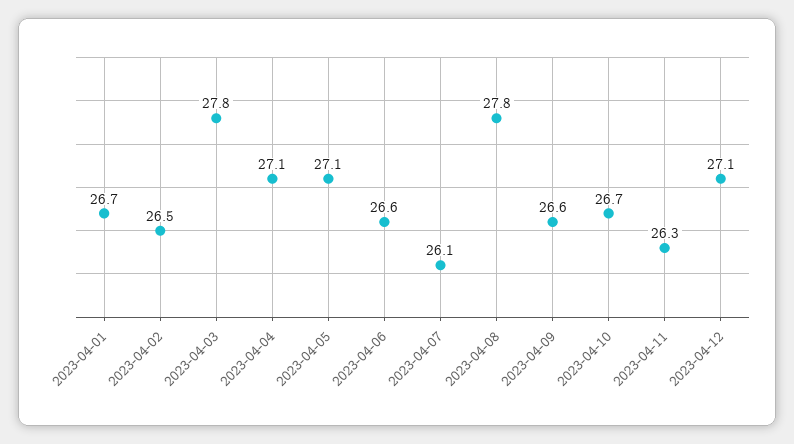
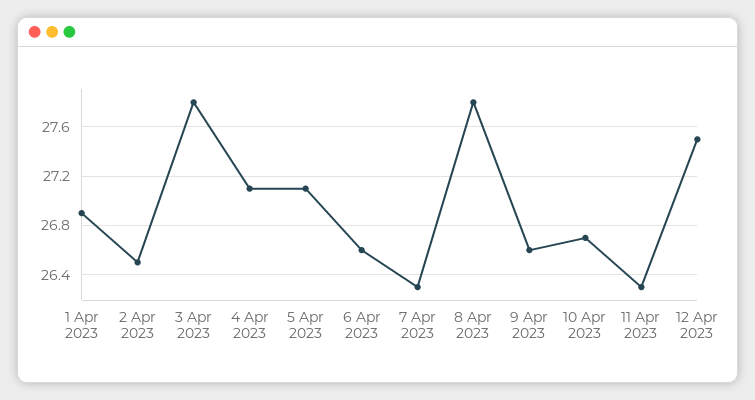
  {
-   "2023-04-01": 26.7,
+   "2023-04-01": 26.9,
    "2023-04-02": 26.5,
    "2023-04-03": 27.8,
    "2023-04-04": 27.1,
    "2023-04-05": 27.1,
    "2023-04-06": 26.6,
-   "2023-04-07": 26.1,
+   "2023-04-07": 26.3,
    "2023-04-08": 27.8,
    "2023-04-09": 26.6,
    "2023-04-10": 26.7,
    "2023-04-11": 26.3,
-   "2023-04-12": 27.1
+   "2023-04-12": 27.5
  }

